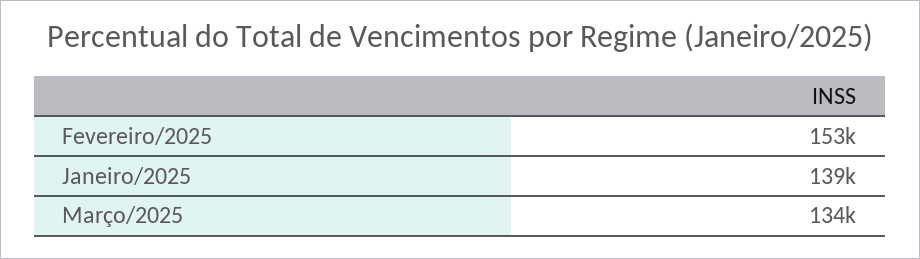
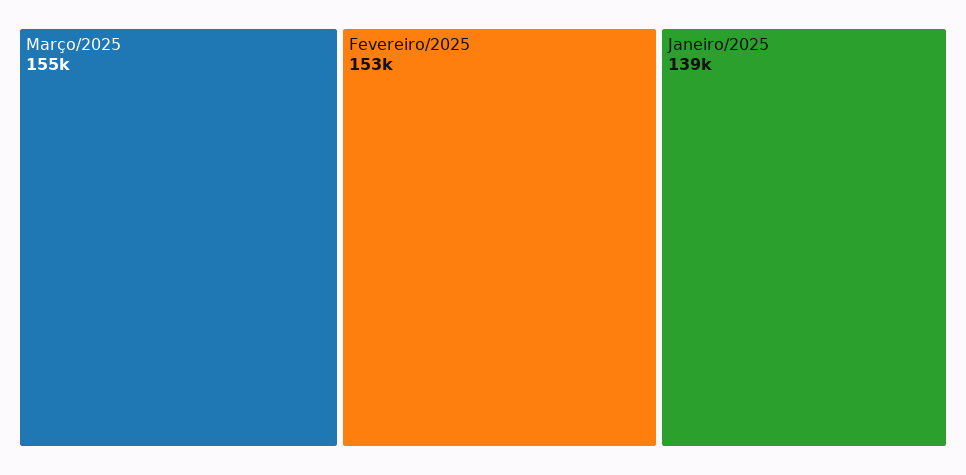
  {
    "Fevereiro/2025": 153000,
    "Janeiro/2025": 139000,
-   "Março/2025": 134000
+   "Março/2025": 155000
  }

